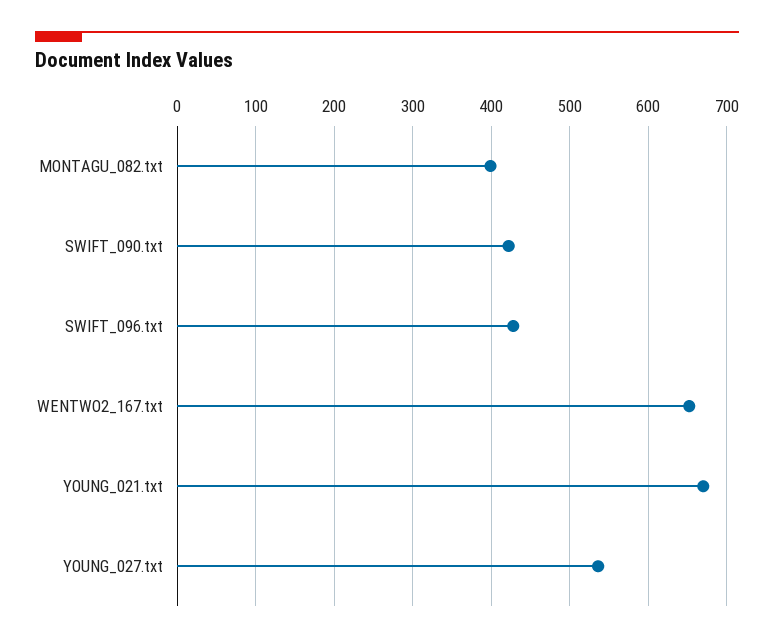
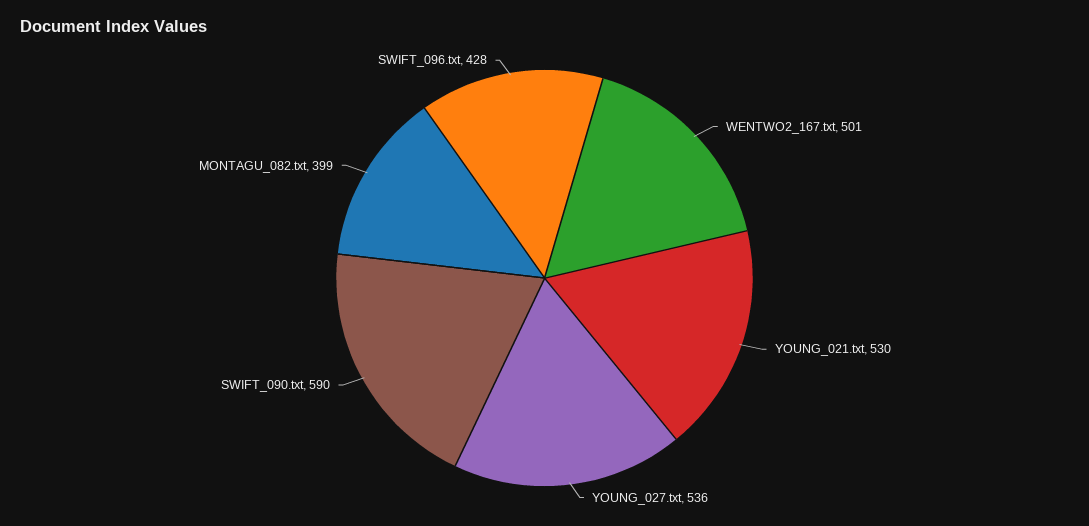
  {
    "MONTAGU_082.txt": 399,
-   "SWIFT_090.txt": 420,
+   "SWIFT_090.txt": 590,
    "SWIFT_096.txt": 428,
-   "WENTWO2_167.txt": 650,
+   "WENTWO2_167.txt": 501,
-   "YOUNG_021.txt": 670,
+   "YOUNG_021.txt": 530,
    "YOUNG_027.txt": 536
  }

